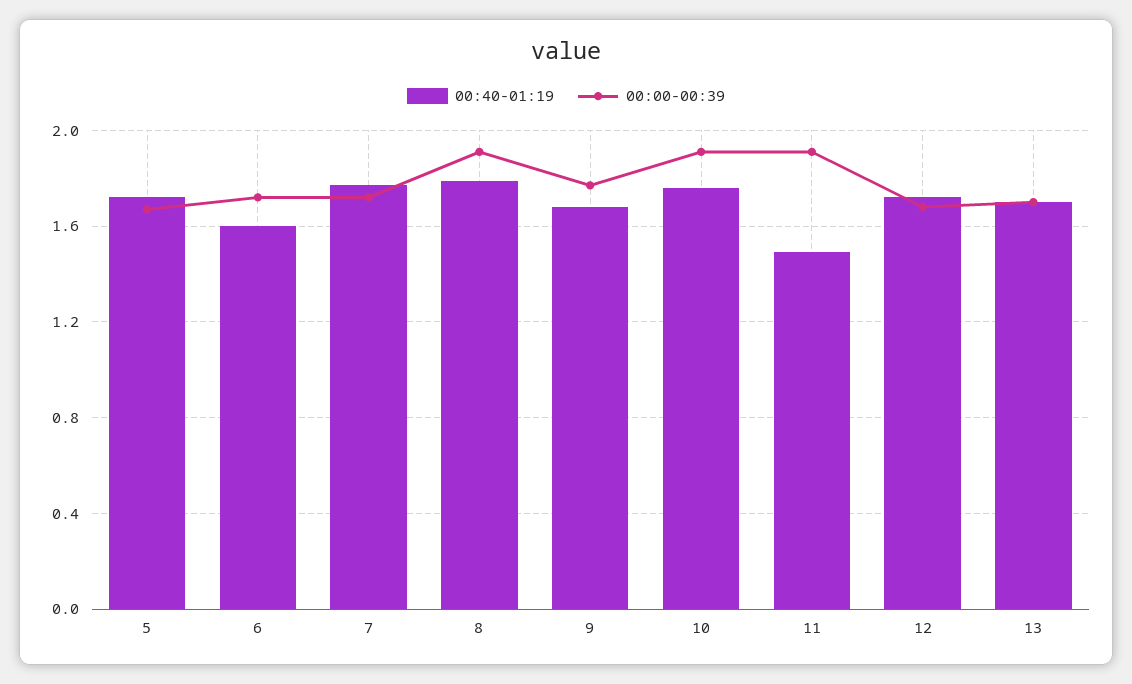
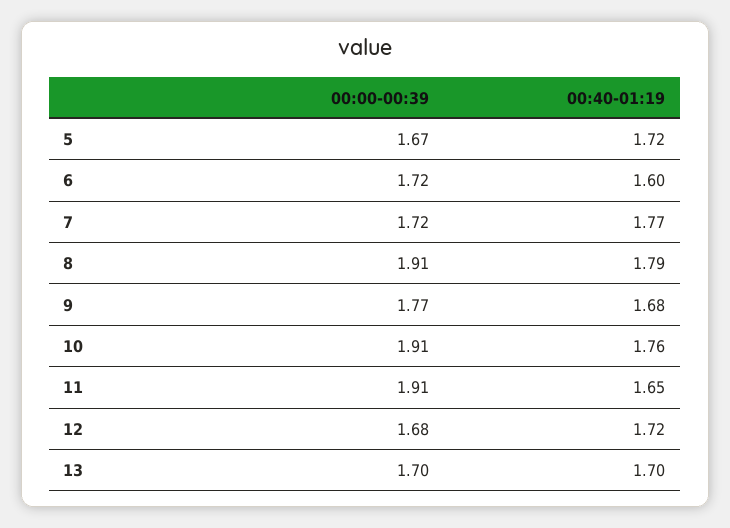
  {
    "00:40-01:19": {
      "5": 1.72,
      "6": 1.6,
      "7": 1.77,
      "8": 1.79,
      "9": 1.68,
      "10": 1.76,
-     "11": 1.5,
+     "11": 1.65,
      "12": 1.72,
      "13": 1.7
    },
    "00:00-00:39": {
      "5": 1.67,
      "6": 1.72,
      "7": 1.72,
      "8": 1.91,
      "9": 1.77,
      "10": 1.91,
      "11": 1.91,
      "12": 1.68,
      "13": 1.7
    }
  }

